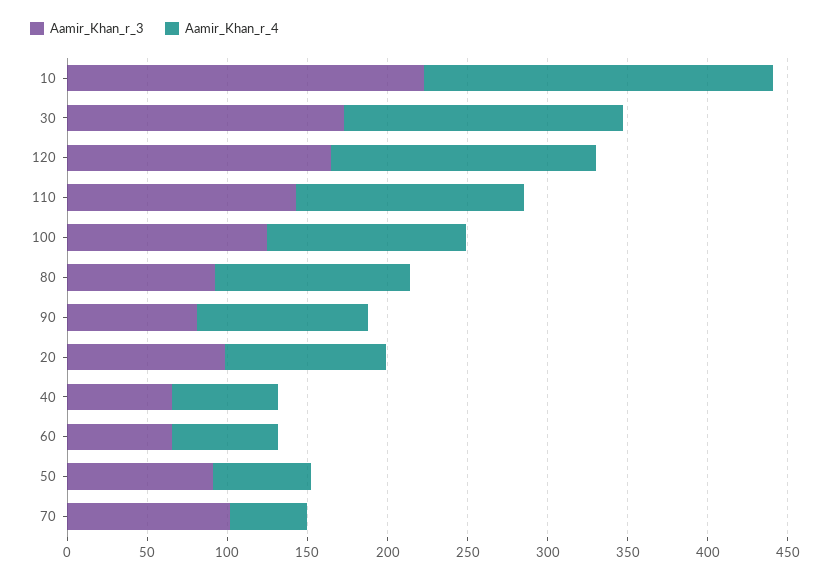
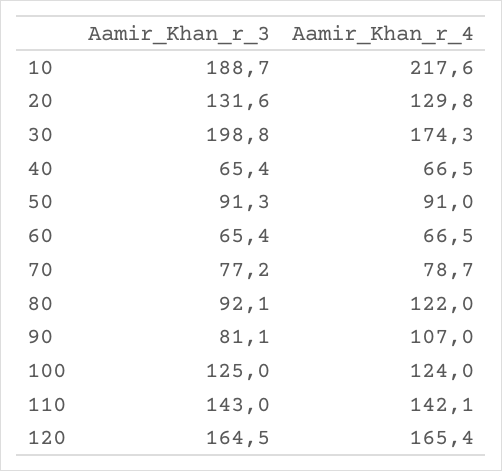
  {
    "Aamir_Khan_r_3": {
-     "10": 220,
+     "10": 188.7,
-     "30": 170,
+     "30": 198.8,
      "120": 164.5,
      "110": 143,
      "100": 125,
      "80": 92.1,
      "90": 81.1,
-     "20": 100,
+     "20": 131.6,
      "40": 65.4,
      "60": 65.4,
      "50": 91.3,
-     "70": 100
+     "70": 77.2
    },
    "Aamir_Khan_r_4": {
      "10": 217.6,
      "30": 174.3,
      "120": 165.4,
      "110": 142.1,
      "100": 124,
      "80": 122,
      "90": 107,
-     "20": 100,
+     "20": 129.8,
      "40": 66.5,
      "60": 66.5,
-     "50": 60,
+     "50": 91,
-     "70": 50
+     "70": 78.7
    }
  }

